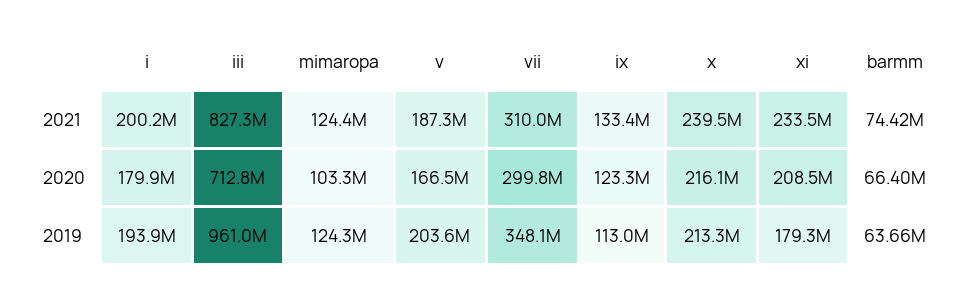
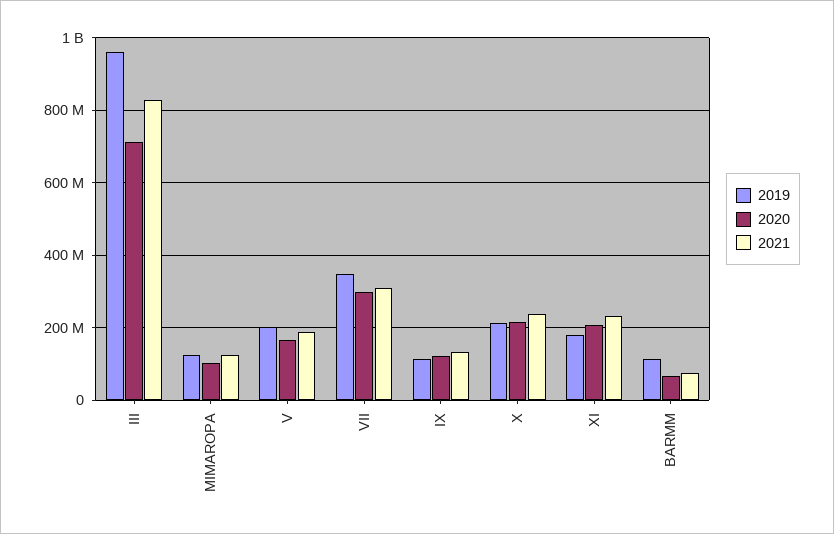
  {
    "2021": {
-     "i": 200200000,
      "iii": 827300000,
      "mimaropa": 124400000,
      "v": 187300000,
      "vii": 310000000,
      "ix": 133400000,
      "x": 239500000,
      "xi": 233500000,
      "barmm": 74420000
    },
    "2020": {
-     "i": 179900000,
      "iii": 712800000,
      "mimaropa": 103300000,
      "v": 166500000,
      "vii": 299800000,
      "ix": 123300000,
      "x": 216100000,
      "xi": 208500000,
      "barmm": 66400000
    },
    "2019": {
-     "i": 193900000,
      "iii": 961000000,
      "mimaropa": 124300000,
      "v": 203600000,
      "vii": 348100000,
      "ix": 113000000,
      "x": 213300000,
      "xi": 179300000,
-     "barmm": 63660000
+     "barmm": 120000000
    }
  }

